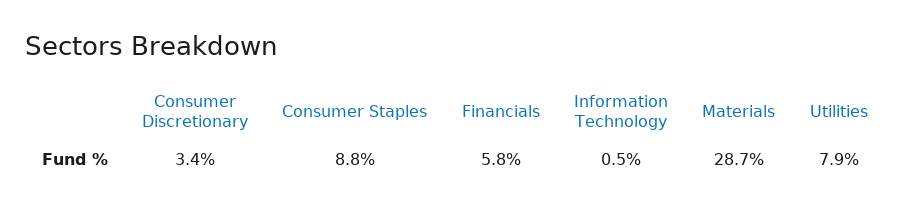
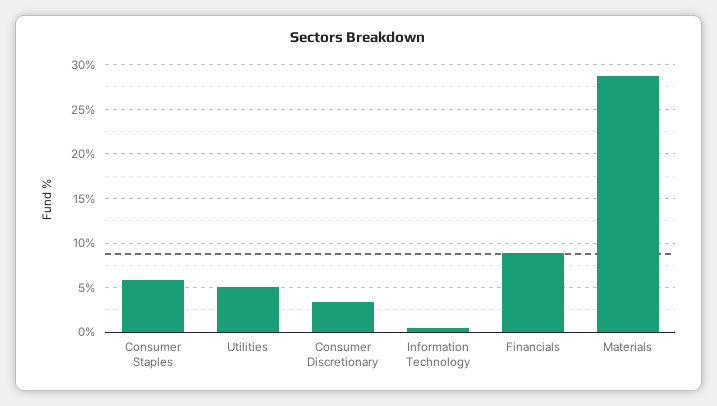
  {
    "Consumer Discretionary": 3.4,
-   "Consumer Staples": 8.8,
+   "Consumer Staples": 6,
-   "Financials": 5.8,
+   "Financials": 9,
    "Information Technology": 0.5,
    "Materials": 28.7,
-   "Utilities": 7.9
+   "Utilities": 5
  }

